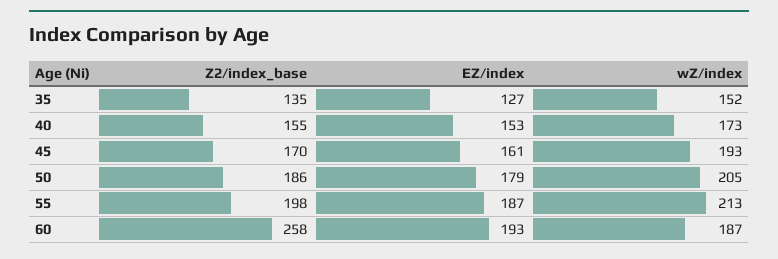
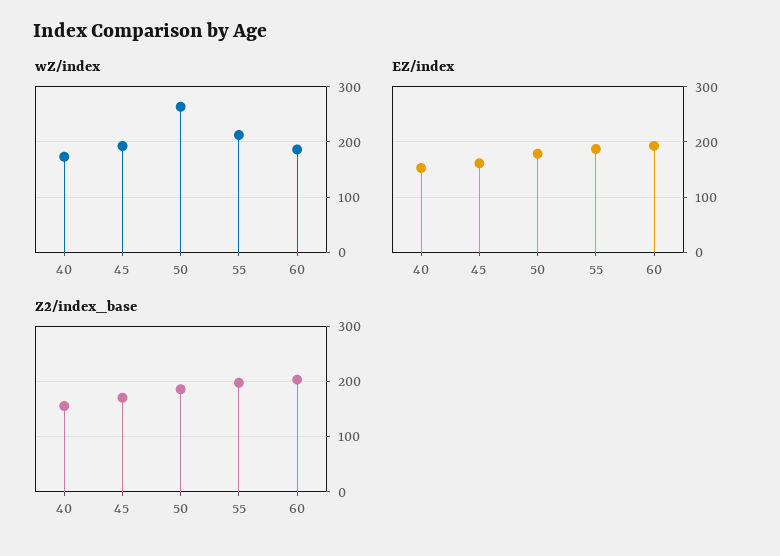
  {
    "Z2/index_base": {
-     "35": 135,
      "40": 155,
      "45": 170,
      "50": 186,
      "55": 198,
-     "60": 258
+     "60": 200
    },
    "EZ/index": {
-     "35": 127,
      "40": 153,
      "45": 161,
      "50": 179,
      "55": 187,
      "60": 193
    },
    "wZ/index": {
-     "35": 152,
      "40": 173,
      "45": 193,
-     "50": 205,
+     "50": 260,
      "55": 213,
      "60": 187
    }
  }

